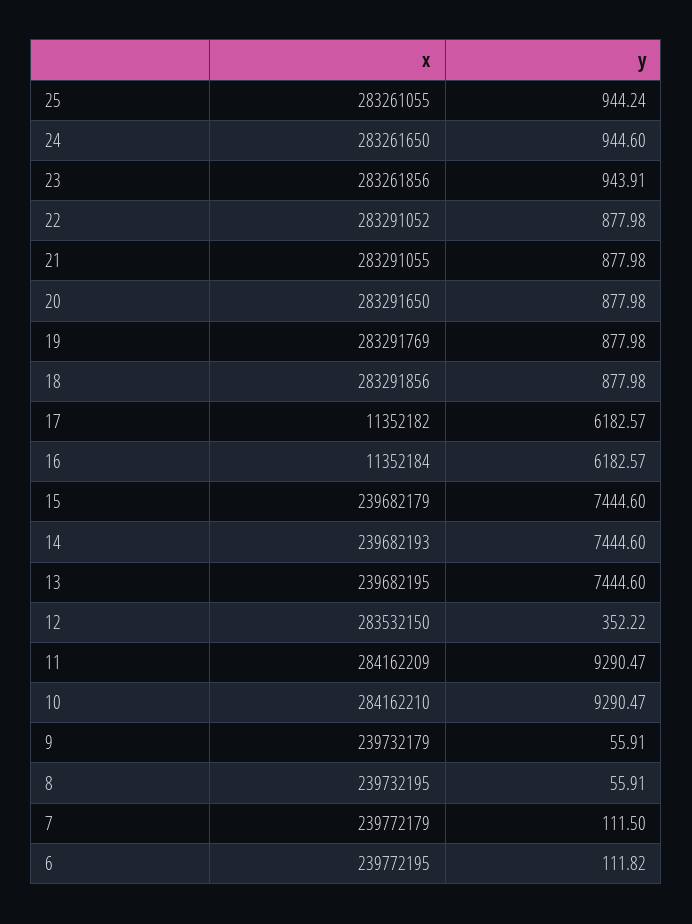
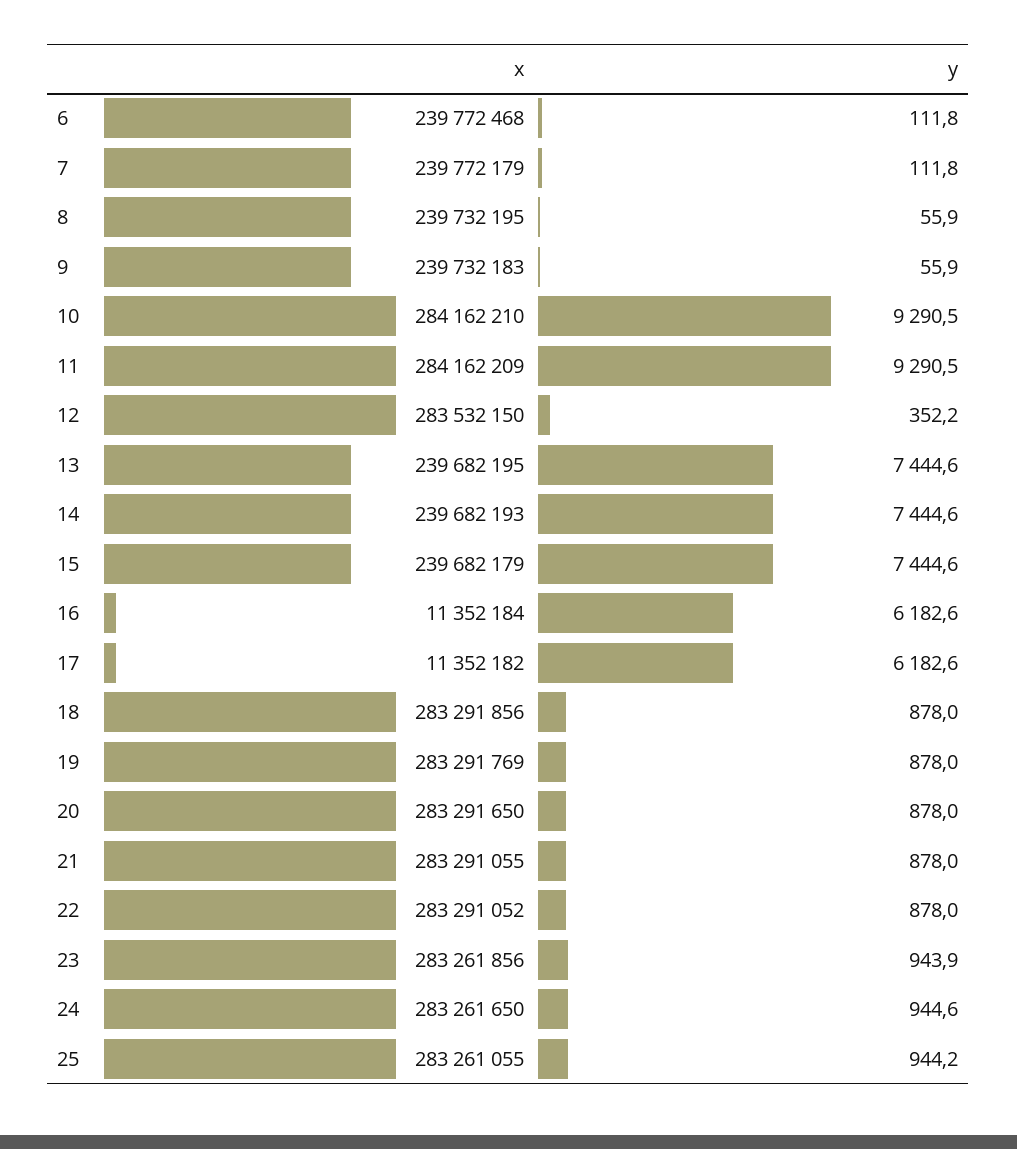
  {
    "x": {
      "25": 283261055,
      "24": 283261650,
      "23": 283261856,
      "22": 283291052,
      "21": 283291055,
      "20": 283291650,
      "19": 283291769,
      "18": 283291856,
      "17": 11352182,
      "16": 11352184,
      "15": 239682179,
      "14": 239682193,
      "13": 239682195,
      "12": 283532150,
      "11": 284162209,
      "10": 284162210,
-     "9": 239732179,
+     "9": 239732183,
      "8": 239732195,
      "7": 239772179,
-     "6": 239772195
+     "6": 239772468
    },
    "y": {
      "25": 944.24,
      "24": 944.6,
      "23": 943.91,
      "22": 877.98,
      "21": 877.98,
      "20": 877.98,
      "19": 877.98,
      "18": 877.98,
      "17": 6182.57,
      "16": 6182.57,
      "15": 7444.6,
      "14": 7444.6,
      "13": 7444.6,
      "12": 352.22,
      "11": 9290.47,
      "10": 9290.47,
      "9": 55.91,
      "8": 55.91,
-     "7": 111.5,
+     "7": 111.8,
      "6": 111.82
    }
  }

